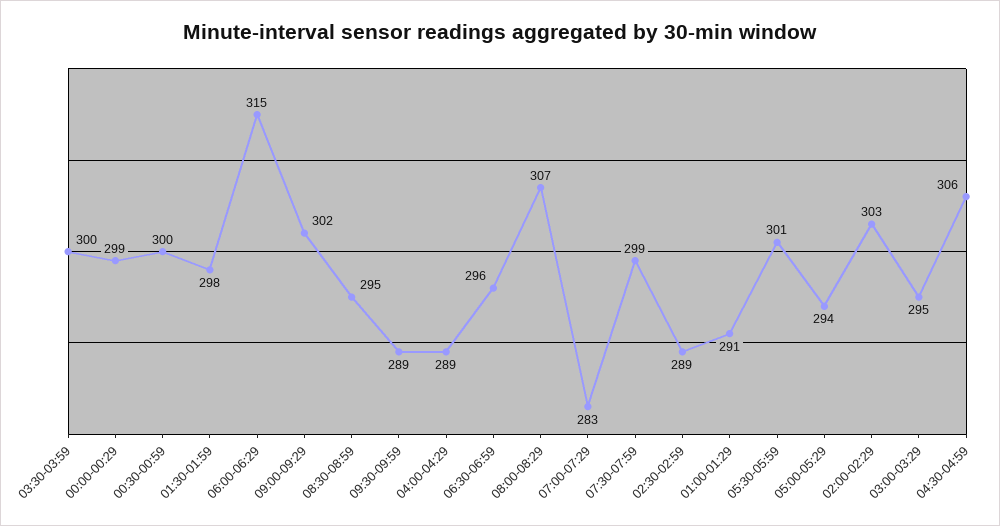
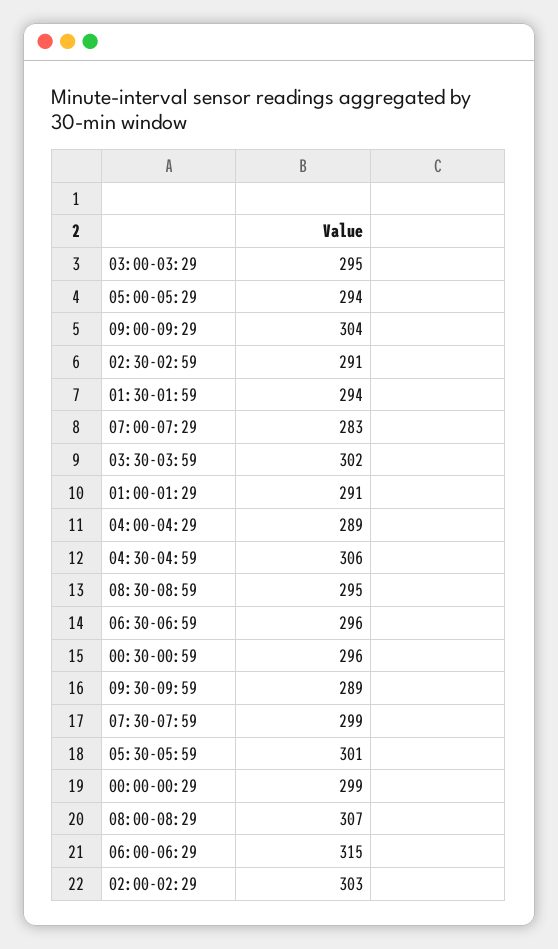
  {
-   "03:30-03:59": 300,
+   "03:30-03:59": 302,
    "00:00-00:29": 299,
-   "00:30-00:59": 300,
+   "00:30-00:59": 296,
-   "01:30-01:59": 298,
+   "01:30-01:59": 294,
    "06:00-06:29": 315,
-   "09:00-09:29": 302,
+   "09:00-09:29": 304,
    "08:30-08:59": 295,
    "09:30-09:59": 289,
    "04:00-04:29": 289,
    "06:30-06:59": 296,
    "08:00-08:29": 307,
    "07:00-07:29": 283,
    "07:30-07:59": 299,
-   "02:30-02:59": 289,
+   "02:30-02:59": 291,
    "01:00-01:29": 291,
    "05:30-05:59": 301,
    "05:00-05:29": 294,
    "02:00-02:29": 303,
    "03:00-03:29": 295,
    "04:30-04:59": 306
  }

